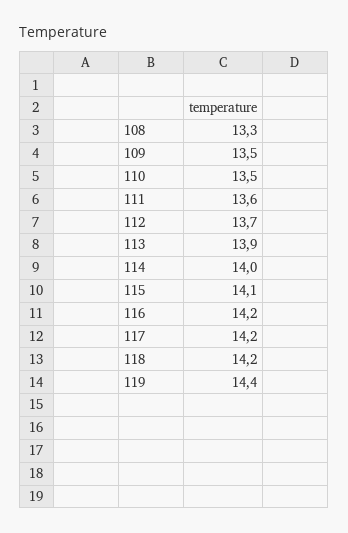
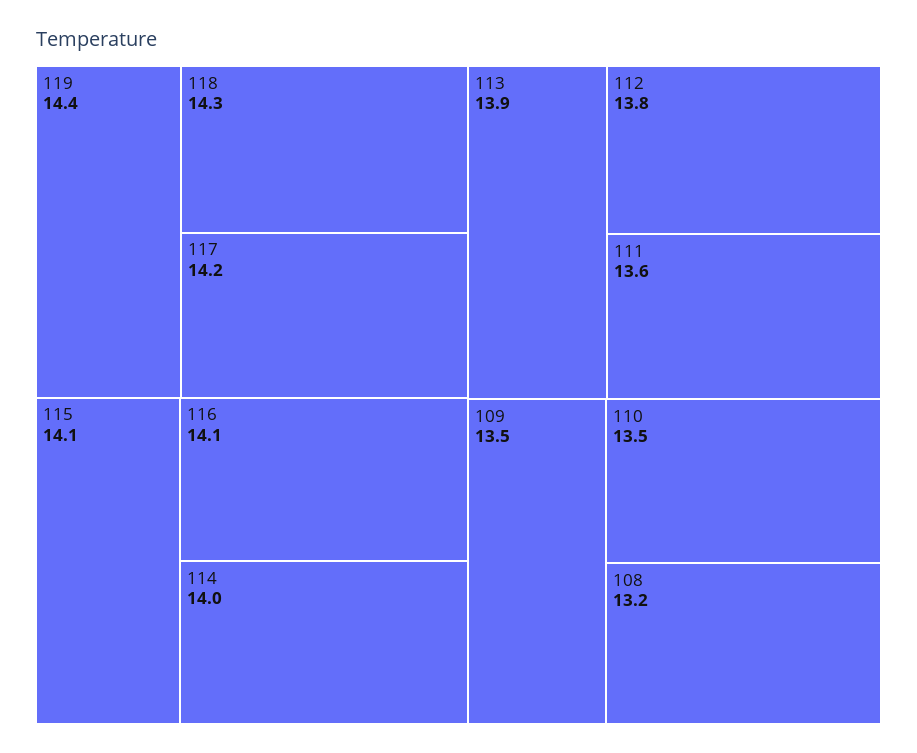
  {
-   "108": 13.3,
+   "108": 13.2,
    "109": 13.5,
    "110": 13.5,
    "111": 13.6,
-   "112": 13.7,
+   "112": 13.8,
    "113": 13.9,
    "114": 14,
    "115": 14.1,
-   "116": 14.2,
+   "116": 14.1,
    "117": 14.2,
-   "118": 14.2,
+   "118": 14.3,
    "119": 14.4
  }

